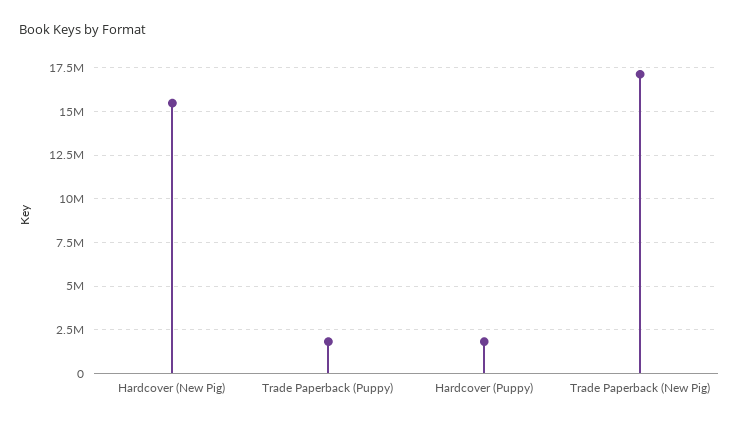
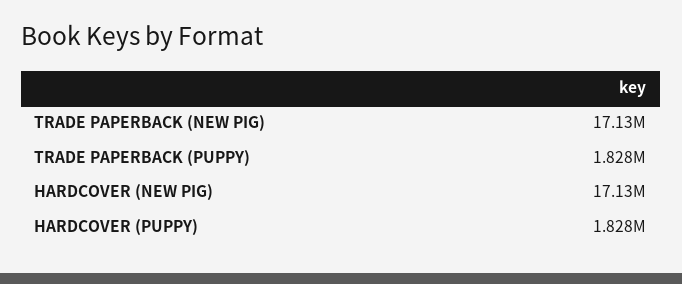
  {
-   "Hardcover (New Pig)": 15500000,
+   "Hardcover (New Pig)": 17130000,
    "Trade Paperback (Puppy)": 1828000,
    "Hardcover (Puppy)": 1828000,
    "Trade Paperback (New Pig)": 17130000
  }

